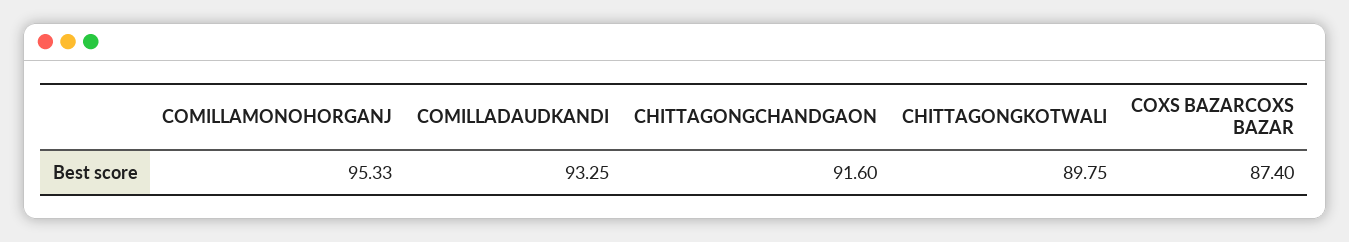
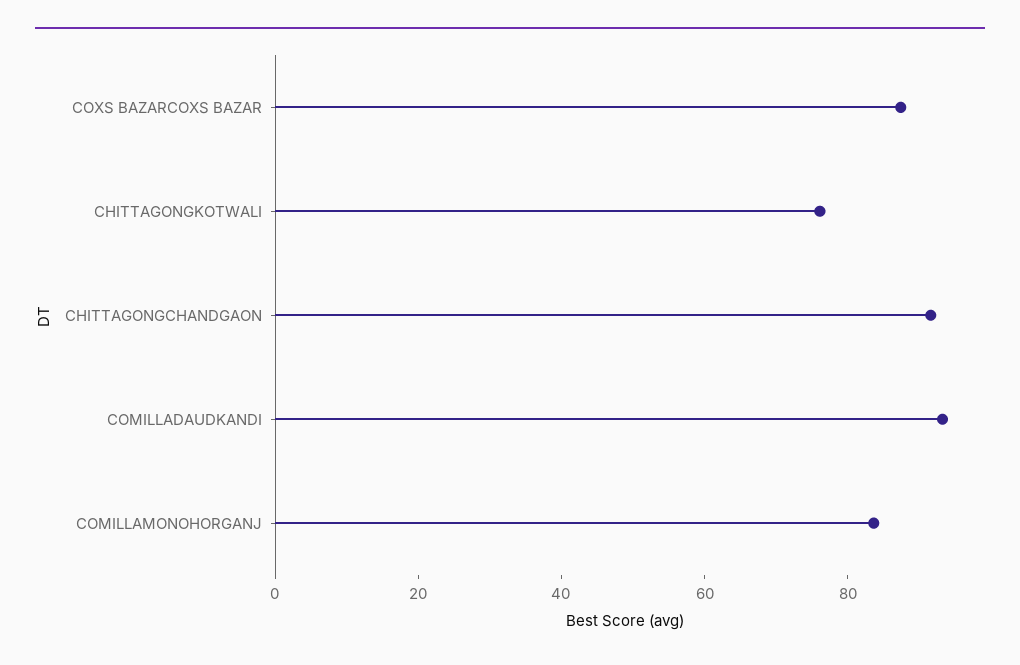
  {
-   "COMILLAMONOHORGANJ": 95.33,
+   "COMILLAMONOHORGANJ": 85,
    "COMILLADAUDKANDI": 93.25,
    "CHITTAGONGCHANDGAON": 91.6,
-   "CHITTAGONGKOTWALI": 89.75,
+   "CHITTAGONGKOTWALI": 75,
    "COXS BAZARCOXS BAZAR": 87.4
  }

